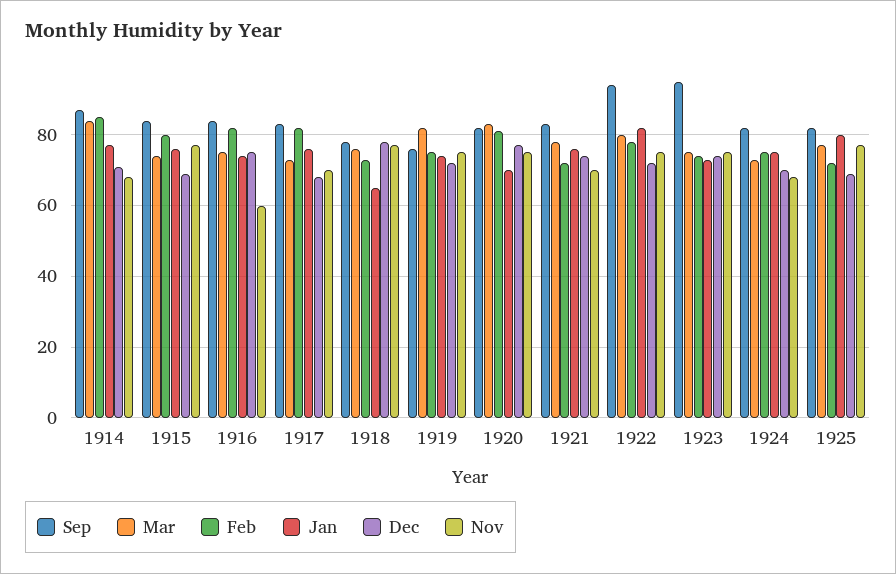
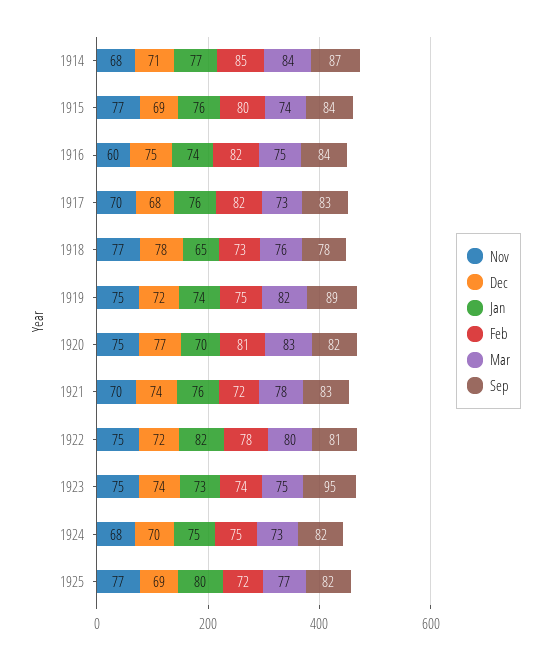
  {
    "Sep": {
      "1914": 87,
      "1915": 84,
      "1916": 84,
      "1917": 83,
      "1918": 78,
-     "1919": 75,
+     "1919": 89,
      "1920": 82,
      "1921": 83,
-     "1922": 95,
+     "1922": 81,
      "1923": 95,
      "1924": 82,
      "1925": 82
    },
    "Mar": {
      "1914": 84,
      "1915": 74,
      "1916": 75,
      "1917": 73,
      "1918": 76,
      "1919": 82,
      "1920": 83,
      "1921": 78,
      "1922": 80,
      "1923": 75,
      "1924": 73,
      "1925": 77
    },
    "Feb": {
      "1914": 85,
      "1915": 80,
      "1916": 82,
      "1917": 82,
      "1918": 73,
      "1919": 75,
      "1920": 81,
      "1921": 72,
      "1922": 78,
      "1923": 74,
      "1924": 75,
      "1925": 72
    },
    "Jan": {
      "1914": 77,
      "1915": 76,
      "1916": 74,
      "1917": 76,
      "1918": 65,
      "1919": 74,
      "1920": 70,
      "1921": 76,
      "1922": 82,
      "1923": 73,
      "1924": 75,
      "1925": 80
    },
    "Dec": {
      "1914": 71,
      "1915": 69,
      "1916": 75,
      "1917": 68,
      "1918": 78,
      "1919": 72,
      "1920": 77,
      "1921": 74,
      "1922": 72,
      "1923": 74,
      "1924": 70,
      "1925": 69
    },
    "Nov": {
      "1914": 68,
      "1915": 77,
      "1916": 60,
      "1917": 70,
      "1918": 77,
      "1919": 75,
      "1920": 75,
      "1921": 70,
      "1922": 75,
      "1923": 75,
      "1924": 68,
      "1925": 77
    }
  }

